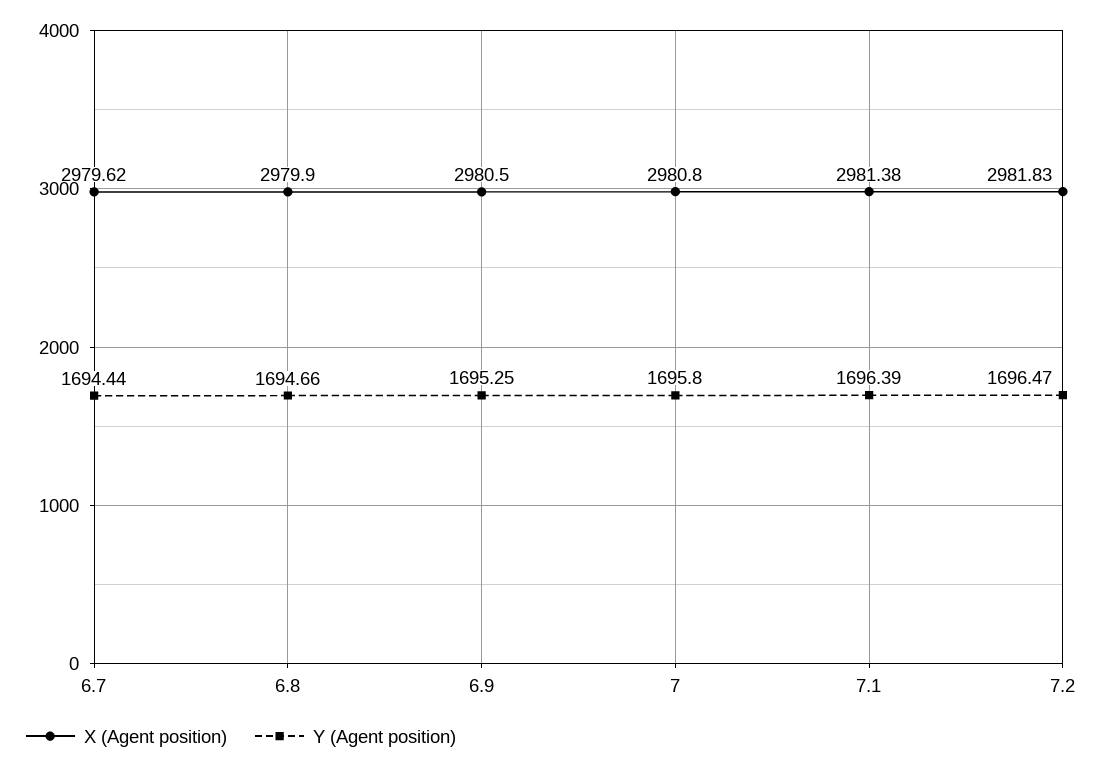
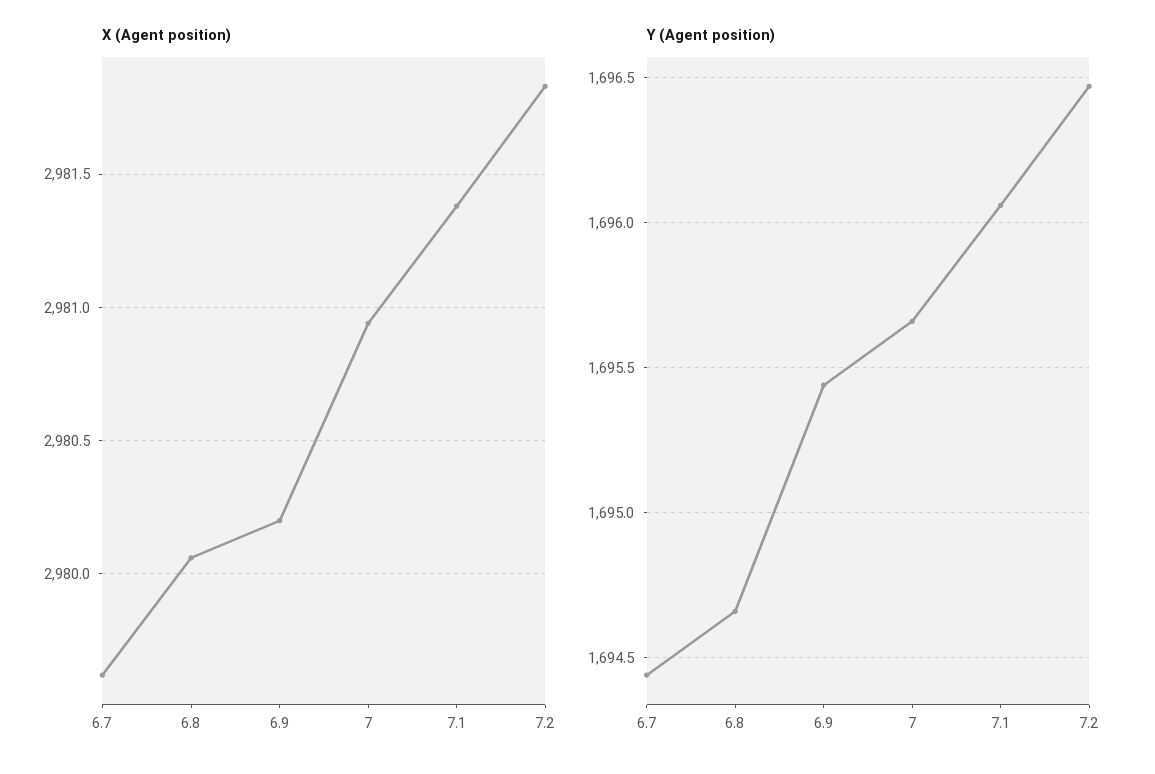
  {
    "X (Agent position)": {
      "6.7": 2979.62,
-     "6.8": 2979.9,
+     "6.8": 2980.05,
-     "6.9": 2980.5,
+     "6.9": 2980.2,
-     "7": 2980.8,
+     "7": 2980.95,
      "7.1": 2981.38,
      "7.2": 2981.83
    },
    "Y (Agent position)": {
      "6.7": 1694.44,
      "6.8": 1694.66,
-     "6.9": 1695.25,
+     "6.9": 1695.45,
-     "7": 1695.8,
+     "7": 1695.65,
-     "7.1": 1696.39,
+     "7.1": 1696.05,
      "7.2": 1696.47
    }
  }

